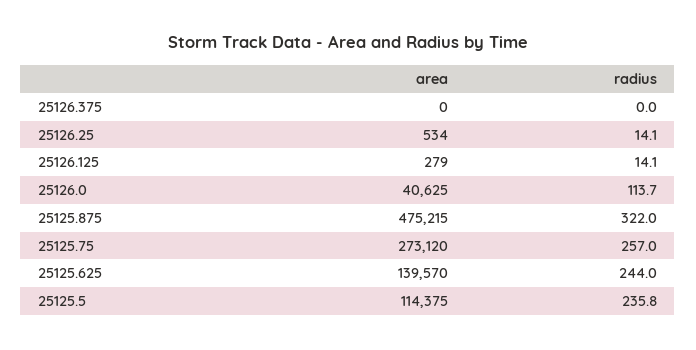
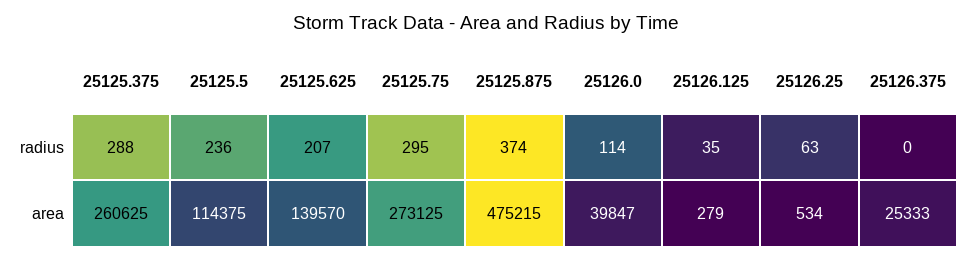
  {
    "area": {
-     "25126.375": 0,
+     "25126.375": 25333,
      "25126.25": 534,
      "25126.125": 279,
-     "25126.0": 40625,
+     "25126.0": 39847,
      "25125.875": 475215,
-     "25125.75": 273120,
+     "25125.75": 273125,
      "25125.625": 139570,
-     "25125.5": 114375
+     "25125.5": 114375,
+     "25125.375": 260625
    },
    "radius": {
      "25126.375": 0,
-     "25126.25": 14.1,
+     "25126.25": 63,
-     "25126.125": 14.1,
+     "25126.125": 35,
      "25126.0": 113.7,
-     "25125.875": 322,
+     "25125.875": 374,
-     "25125.75": 257,
+     "25125.75": 295,
-     "25125.625": 244,
+     "25125.625": 207,
-     "25125.5": 235.8
+     "25125.5": 235.8,
+     "25125.375": 288
    }
  }

